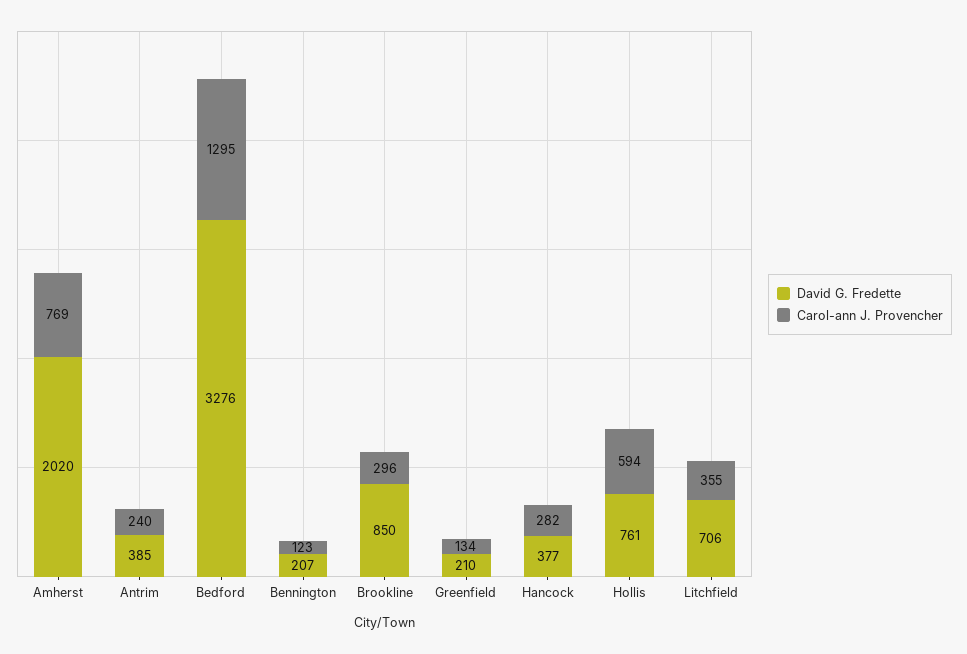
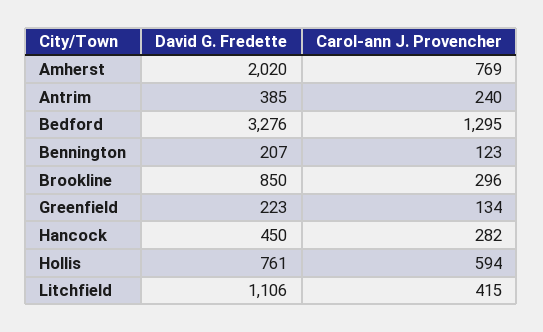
  {
    "David G. Fredette": {
      "Amherst": 2020,
      "Antrim": 385,
      "Bedford": 3276,
      "Bennington": 207,
      "Brookline": 850,
-     "Greenfield": 210,
+     "Greenfield": 223,
-     "Hancock": 377,
+     "Hancock": 450,
      "Hollis": 761,
-     "Litchfield": 706
+     "Litchfield": 1106
    },
    "Carol-ann J. Provencher": {
      "Amherst": 769,
      "Antrim": 240,
      "Bedford": 1295,
      "Bennington": 123,
      "Brookline": 296,
      "Greenfield": 134,
      "Hancock": 282,
      "Hollis": 594,
-     "Litchfield": 355
+     "Litchfield": 415
    }
  }

